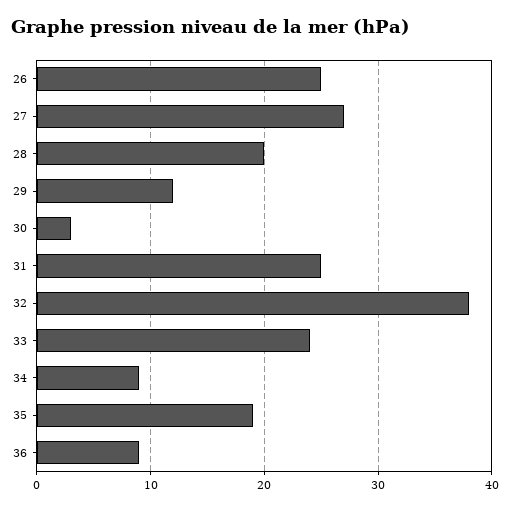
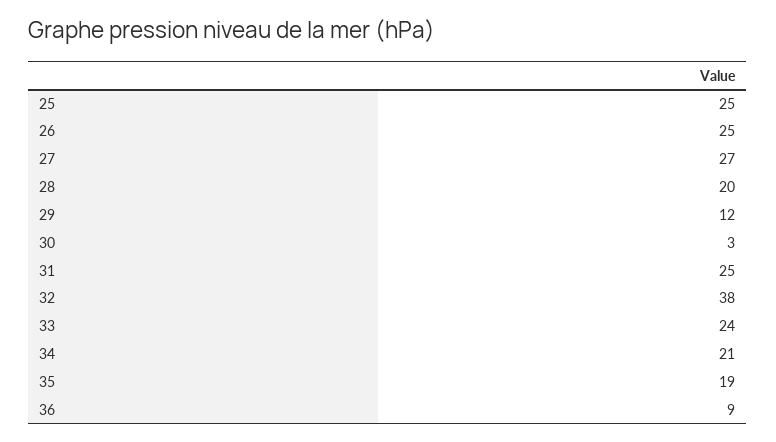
  {
    "26": 25,
    "27": 27,
    "28": 20,
    "29": 12,
    "30": 3,
    "31": 25,
    "32": 38,
    "33": 24,
-   "34": 9,
+   "34": 21,
    "35": 19,
-   "36": 9
+   "36": 9,
+   "25": 25
  }

